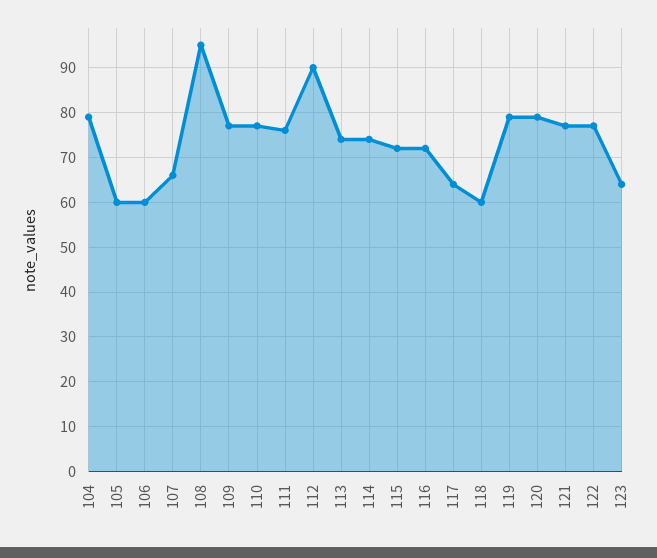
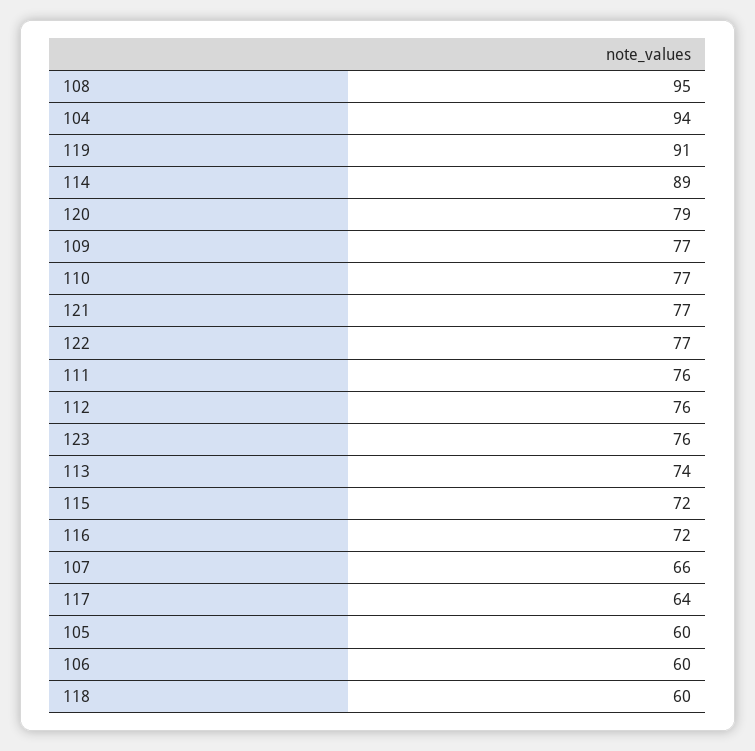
  {
-   "104": 80,
+   "104": 94,
    "105": 60,
    "106": 60,
    "107": 66,
    "108": 95,
    "109": 77,
    "110": 77,
    "111": 76,
-   "112": 90,
+   "112": 76,
    "113": 74,
-   "114": 75,
+   "114": 89,
    "115": 72,
    "116": 72,
    "117": 64,
    "118": 60,
-   "119": 80,
+   "119": 91,
    "120": 79,
    "121": 77,
    "122": 77,
-   "123": 65
+   "123": 76
  }

